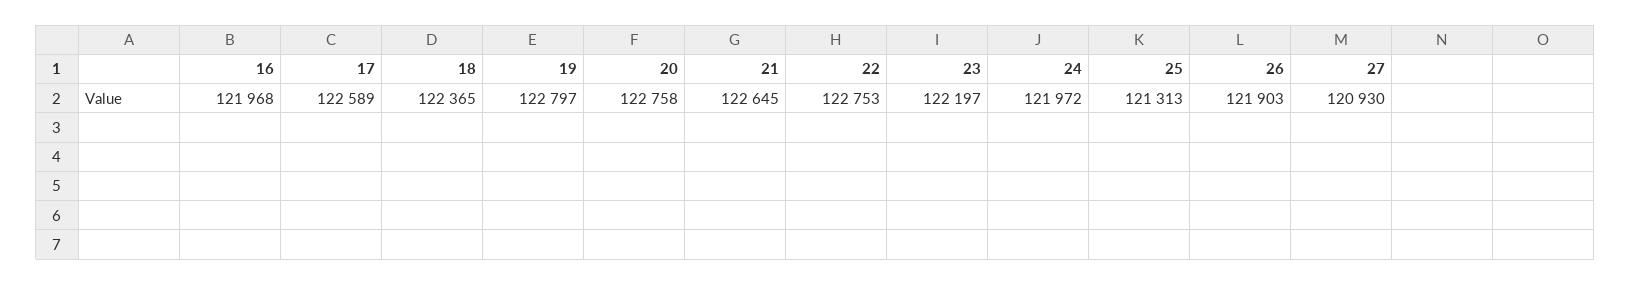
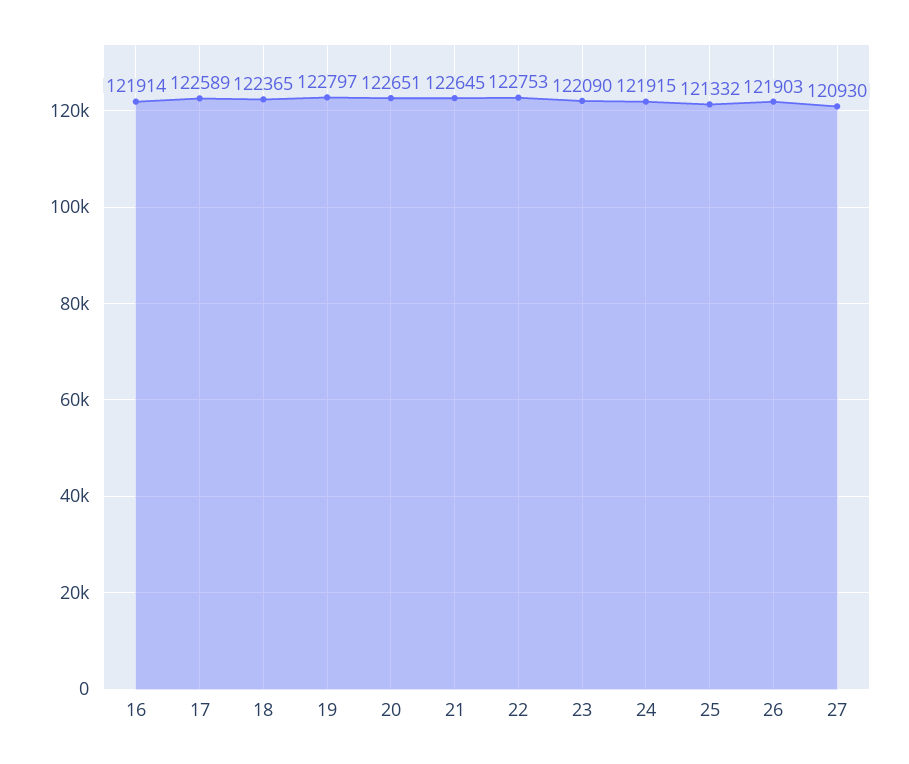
  {
-   "16": 121968,
+   "16": 121914,
    "17": 122589,
    "18": 122365,
    "19": 122797,
-   "20": 122758,
+   "20": 122651,
    "21": 122645,
    "22": 122753,
-   "23": 122197,
+   "23": 122090,
-   "24": 121972,
+   "24": 121915,
-   "25": 121313,
+   "25": 121332,
    "26": 121903,
    "27": 120930
  }

